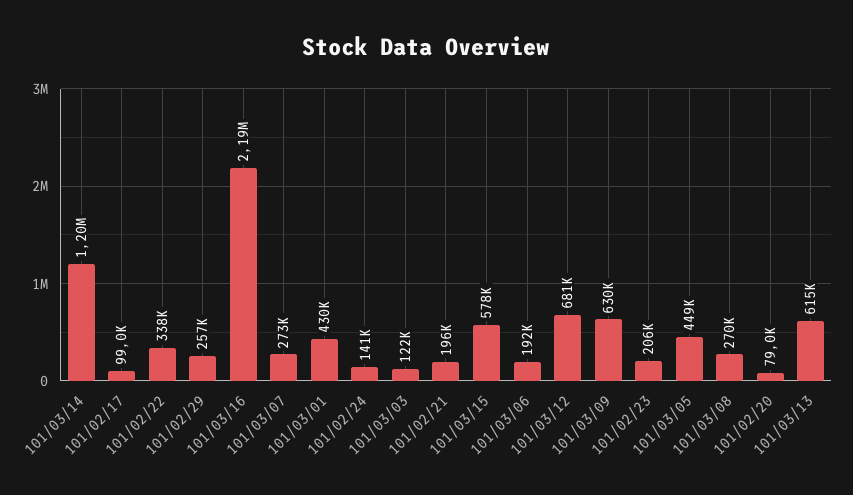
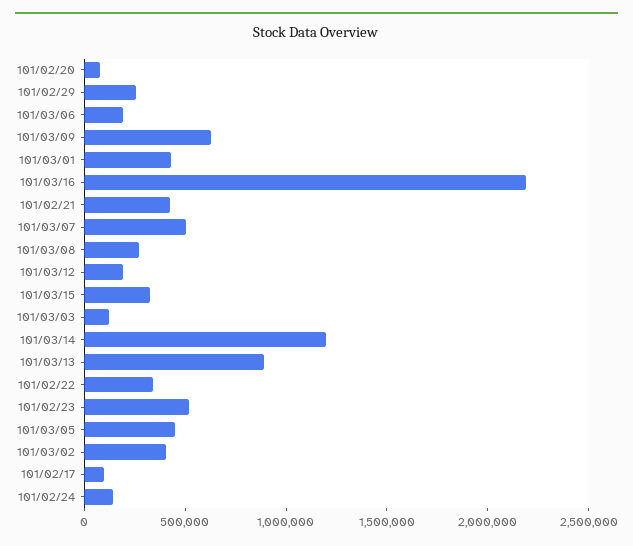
  {
    "101/03/14": 1200000,
    "101/02/17": 99000,
    "101/02/22": 338000,
    "101/02/29": 257000,
    "101/03/16": 2190000,
-   "101/03/07": 273000,
+   "101/03/07": 500000,
    "101/03/01": 430000,
    "101/02/24": 141000,
    "101/03/03": 122000,
-   "101/02/21": 196000,
+   "101/02/21": 400000,
-   "101/03/15": 578000,
+   "101/03/15": 300000,
    "101/03/06": 192000,
-   "101/03/12": 681000,
+   "101/03/12": 200000,
    "101/03/09": 630000,
-   "101/02/23": 206000,
+   "101/02/23": 500000,
    "101/03/05": 449000,
    "101/03/08": 270000,
    "101/02/20": 79000,
-   "101/03/13": 615000
+   "101/03/13": 900000,
+   "101/03/02": 400000
  }

